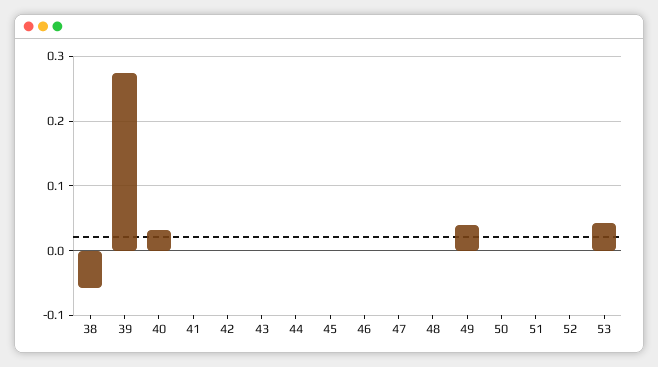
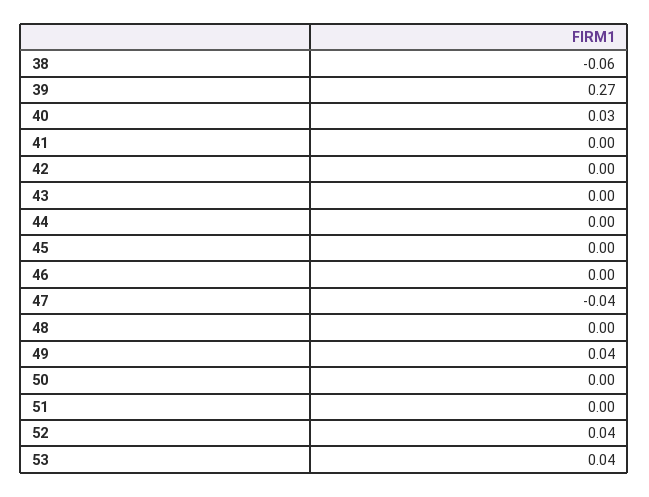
  {
    "38": -0.06,
    "39": 0.27,
    "40": 0.03,
    "41": 0,
    "42": 0,
    "43": 0,
    "44": 0,
    "45": 0,
    "46": 0,
-   "47": 0,
+   "47": -0.04,
    "48": 0,
    "49": 0.04,
    "50": 0,
    "51": 0,
-   "52": 0,
+   "52": 0.04,
    "53": 0.04
  }

